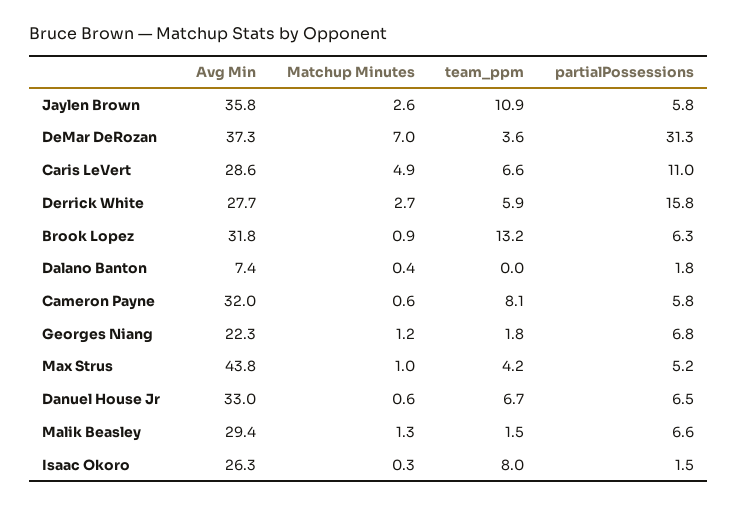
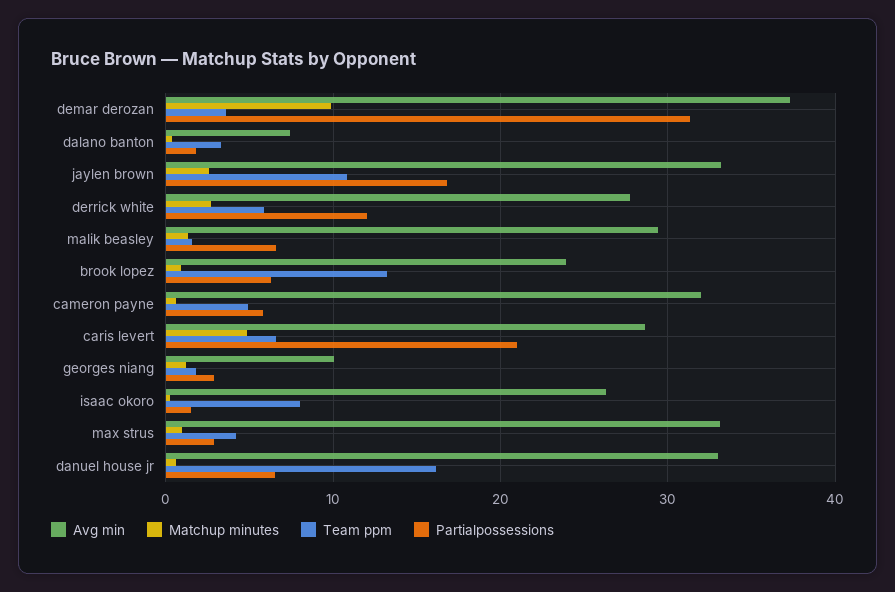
  {
    "Avg Min": {
-     "Jaylen Brown": 35.8,
+     "Jaylen Brown": 33,
      "DeMar DeRozan": 37.3,
      "Caris LeVert": 28.6,
      "Derrick White": 27.7,
-     "Brook Lopez": 31.8,
+     "Brook Lopez": 24,
      "Dalano Banton": 7.4,
      "Cameron Payne": 32,
-     "Georges Niang": 22.3,
+     "Georges Niang": 10,
-     "Max Strus": 43.8,
+     "Max Strus": 33,
      "Danuel House Jr": 33,
      "Malik Beasley": 29.4,
      "Isaac Okoro": 26.3
    },
    "Matchup Minutes": {
      "Jaylen Brown": 2.6,
-     "DeMar DeRozan": 7,
+     "DeMar DeRozan": 10,
      "Caris LeVert": 4.9,
      "Derrick White": 2.7,
      "Brook Lopez": 0.9,
      "Dalano Banton": 0.4,
      "Cameron Payne": 0.6,
      "Georges Niang": 1.2,
      "Max Strus": 1,
      "Danuel House Jr": 0.6,
      "Malik Beasley": 1.3,
      "Isaac Okoro": 0.3
    },
    "team_ppm": {
      "Jaylen Brown": 10.9,
      "DeMar DeRozan": 3.6,
      "Caris LeVert": 6.6,
      "Derrick White": 5.9,
      "Brook Lopez": 13.2,
-     "Dalano Banton": 0,
+     "Dalano Banton": 3,
-     "Cameron Payne": 8.1,
+     "Cameron Payne": 5,
      "Georges Niang": 1.8,
      "Max Strus": 4.2,
-     "Danuel House Jr": 6.7,
+     "Danuel House Jr": 16,
      "Malik Beasley": 1.5,
      "Isaac Okoro": 8
    },
    "partialPossessions": {
-     "Jaylen Brown": 5.8,
+     "Jaylen Brown": 17,
      "DeMar DeRozan": 31.3,
-     "Caris LeVert": 11,
+     "Caris LeVert": 21,
-     "Derrick White": 15.8,
+     "Derrick White": 12,
      "Brook Lopez": 6.3,
      "Dalano Banton": 1.8,
      "Cameron Payne": 5.8,
-     "Georges Niang": 6.8,
+     "Georges Niang": 3,
-     "Max Strus": 5.2,
+     "Max Strus": 3,
      "Danuel House Jr": 6.5,
      "Malik Beasley": 6.6,
      "Isaac Okoro": 1.5
    }
  }

